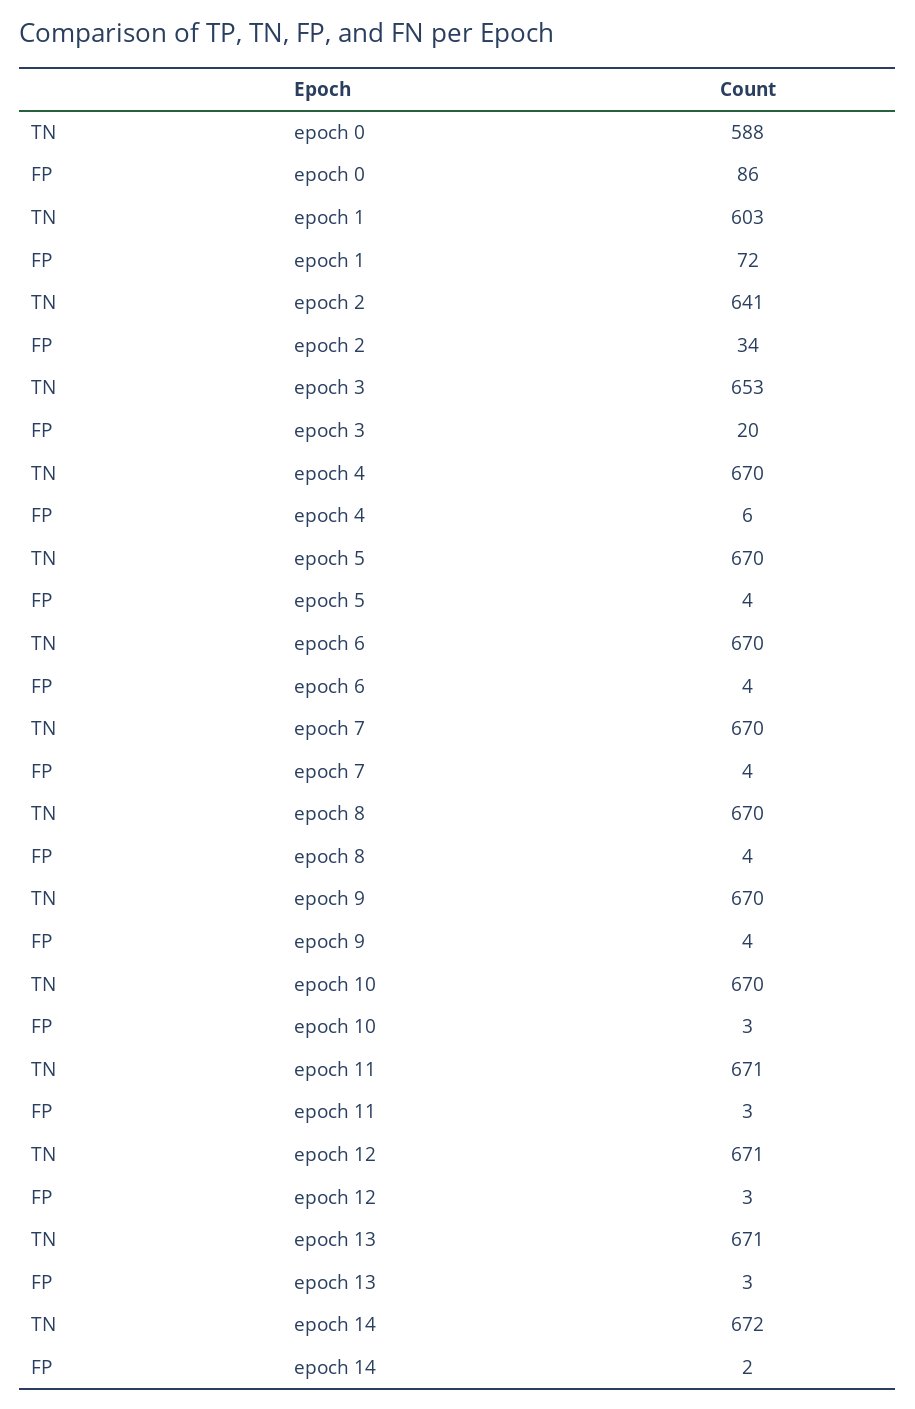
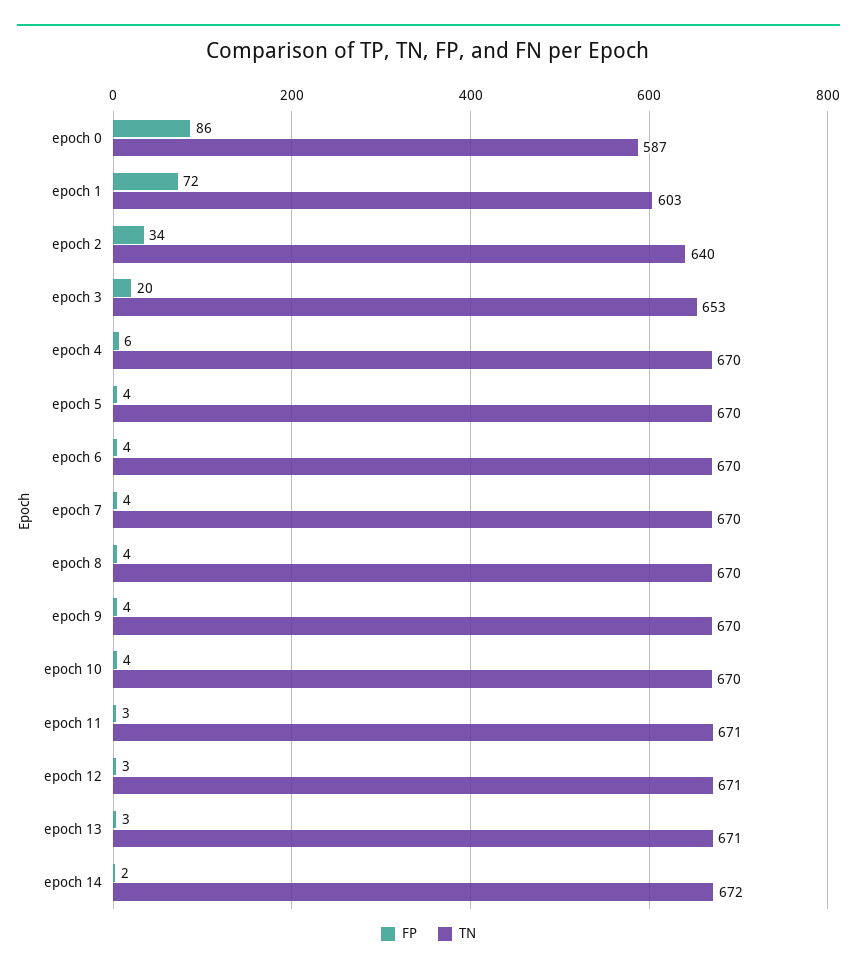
  {
    "TN": {
-     "epoch 0": 588,
+     "epoch 0": 587,
      "epoch 1": 603,
-     "epoch 2": 641,
+     "epoch 2": 640,
      "epoch 3": 653,
      "epoch 4": 670,
      "epoch 5": 670,
      "epoch 6": 670,
      "epoch 7": 670,
      "epoch 8": 670,
      "epoch 9": 670,
      "epoch 10": 670,
      "epoch 11": 671,
      "epoch 12": 671,
      "epoch 13": 671,
      "epoch 14": 672
    },
    "FP": {
      "epoch 0": 86,
      "epoch 1": 72,
      "epoch 2": 34,
      "epoch 3": 20,
      "epoch 4": 6,
      "epoch 5": 4,
      "epoch 6": 4,
      "epoch 7": 4,
      "epoch 8": 4,
      "epoch 9": 4,
-     "epoch 10": 3,
+     "epoch 10": 4,
      "epoch 11": 3,
      "epoch 12": 3,
      "epoch 13": 3,
      "epoch 14": 2
    }
  }

